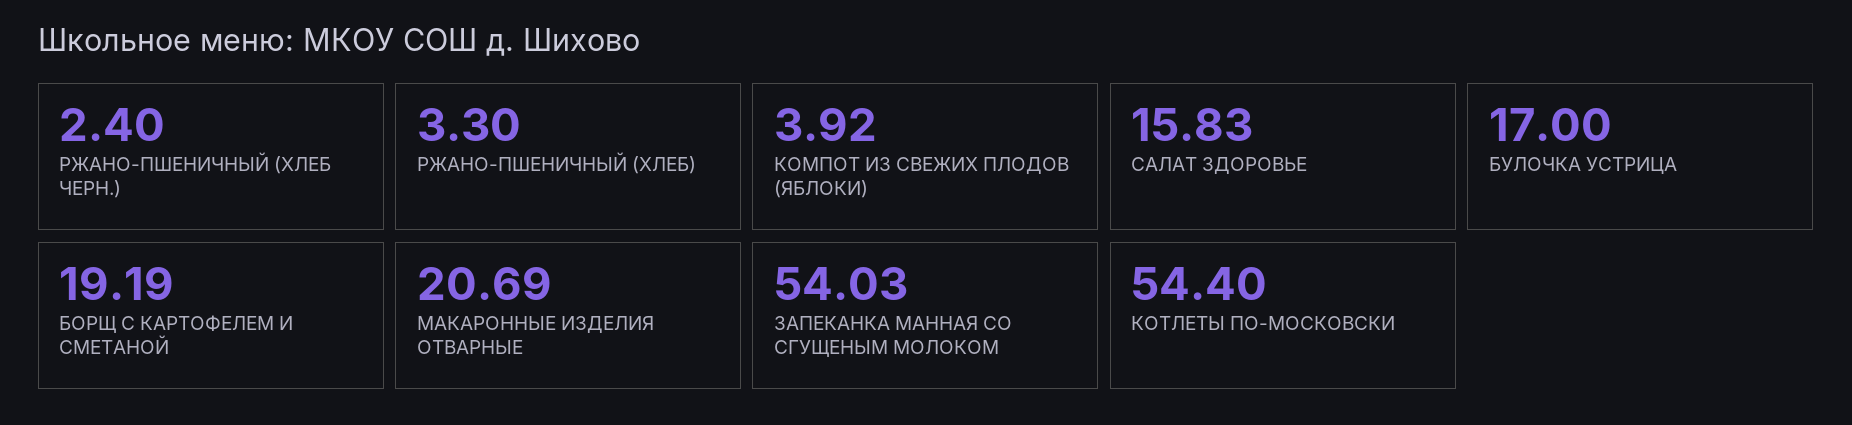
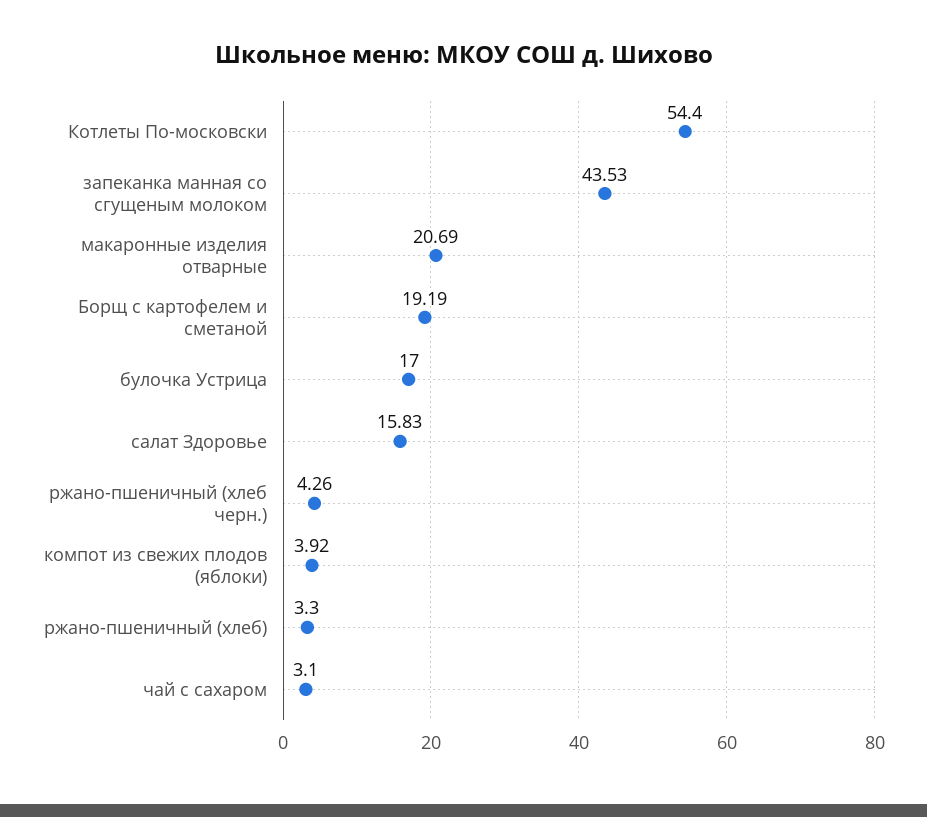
  {
-   "РЖАНО-ПШЕНИЧНЫЙ (ХЛЕБ ЧЕРН.)": 2.4,
+   "РЖАНО-ПШЕНИЧНЫЙ (ХЛЕБ ЧЕРН.)": 4.26,
    "РЖАНО-ПШЕНИЧНЫЙ (ХЛЕБ)": 3.3,
    "КОМПОТ ИЗ СВЕЖИХ ПЛОДОВ (ЯБЛОКИ)": 3.92,
    "САЛАТ ЗДОРОВЬЕ": 15.83,
    "БУЛОЧКА УСТРИЦА": 17,
    "БОРЩ С КАРТОФЕЛЕМ И СМЕТАНОЙ": 19.19,
    "МАКАРОННЫЕ ИЗДЕЛИЯ ОТВАРНЫЕ": 20.69,
-   "ЗАПЕКАНКА МАННАЯ СО СГУЩЕНЫМ МОЛОКОМ": 54.03,
+   "ЗАПЕКАНКА МАННАЯ СО СГУЩЕНЫМ МОЛОКОМ": 43.53,
-   "КОТЛЕТЫ ПО-МОСКОВСКИ": 54.4
+   "КОТЛЕТЫ ПО-МОСКОВСКИ": 54.4,
+   "чай с сахаром": 3.1
  }

